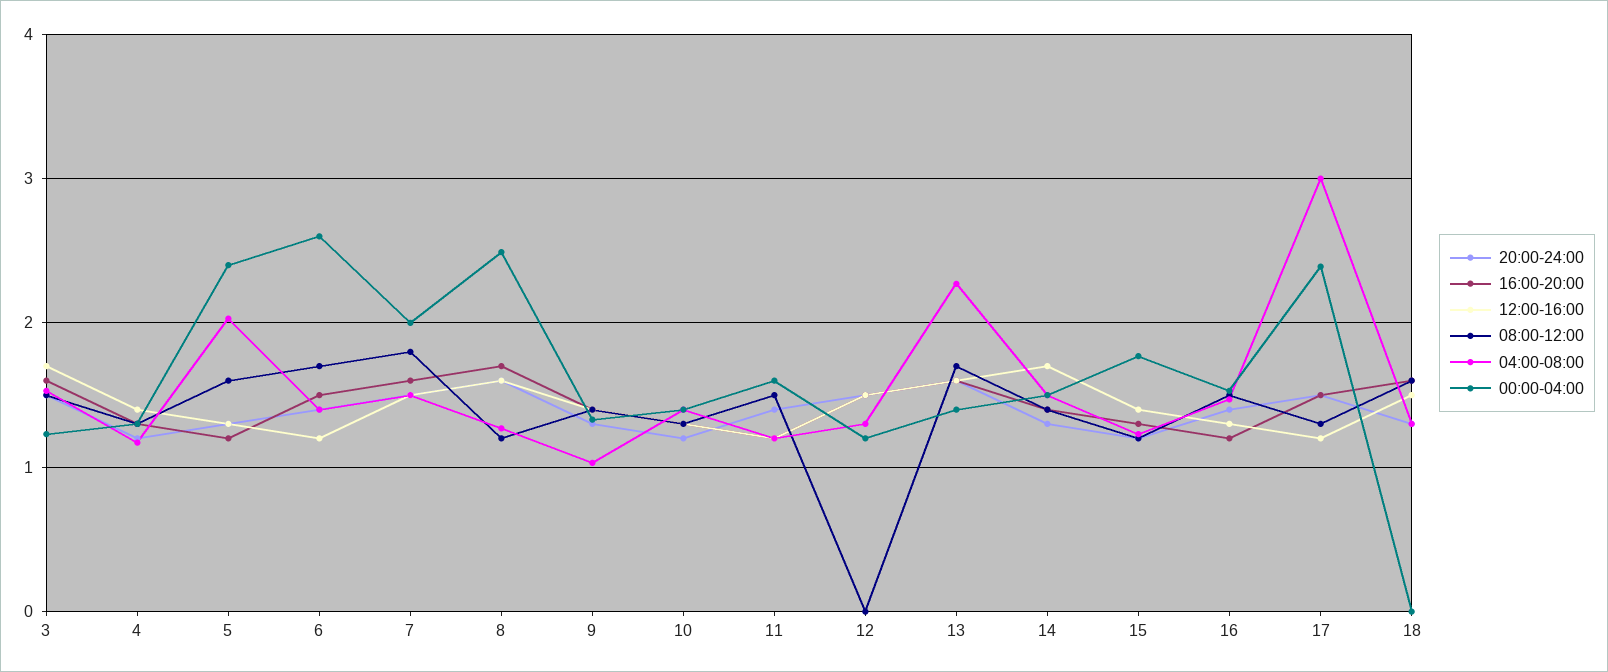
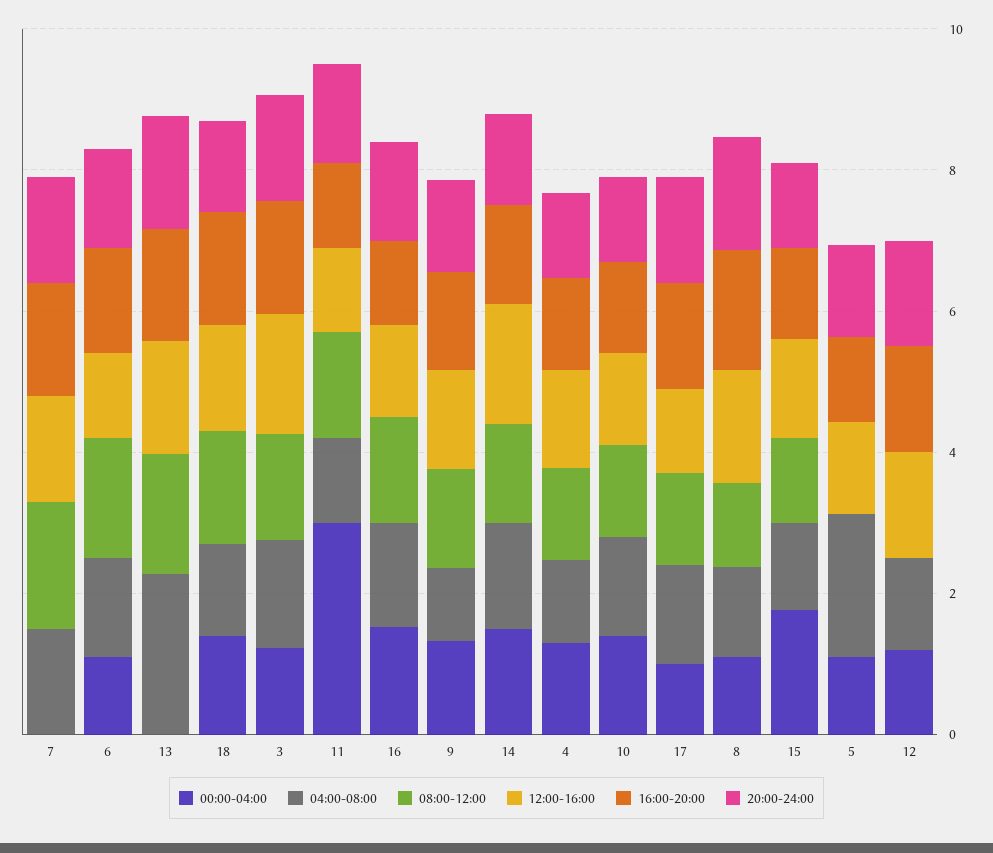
  {
    "20:00-24:00": {
      "3": 1.5,
      "4": 1.2,
      "5": 1.3,
      "6": 1.4,
      "7": 1.5,
      "8": 1.6,
      "9": 1.3,
      "10": 1.2,
      "11": 1.4,
      "12": 1.5,
      "13": 1.6,
      "14": 1.3,
      "15": 1.2,
      "16": 1.4,
      "17": 1.5,
      "18": 1.3
    },
    "16:00-20:00": {
      "3": 1.6,
      "4": 1.3,
      "5": 1.2,
      "6": 1.5,
      "7": 1.6,
      "8": 1.7,
      "9": 1.4,
      "10": 1.3,
      "11": 1.2,
      "12": 1.5,
      "13": 1.6,
      "14": 1.4,
      "15": 1.3,
      "16": 1.2,
      "17": 1.5,
      "18": 1.6
    },
    "12:00-16:00": {
      "3": 1.7,
      "4": 1.4,
      "5": 1.3,
      "6": 1.2,
      "7": 1.5,
      "8": 1.6,
      "9": 1.4,
      "10": 1.3,
      "11": 1.2,
      "12": 1.5,
      "13": 1.6,
      "14": 1.7,
      "15": 1.4,
      "16": 1.3,
      "17": 1.2,
      "18": 1.5
    },
    "08:00-12:00": {
      "3": 1.5,
      "4": 1.3,
-     "5": 1.6,
+     "5": 0,
      "6": 1.7,
      "7": 1.8,
      "8": 1.2,
      "9": 1.4,
      "10": 1.3,
      "11": 1.5,
      "12": 0,
      "13": 1.7,
      "14": 1.4,
      "15": 1.2,
      "16": 1.5,
      "17": 1.3,
      "18": 1.6
    },
    "04:00-08:00": {
      "3": 1.5,
      "4": 1.2,
      "5": 2,
      "6": 1.4,
      "7": 1.5,
      "8": 1.3,
      "9": 1,
      "10": 1.4,
      "11": 1.2,
      "12": 1.3,
      "13": 2.3,
      "14": 1.5,
      "15": 1.2,
      "16": 1.5,
-     "17": 3,
+     "17": 1.5,
      "18": 1.3
    },
    "00:00-04:00": {
      "3": 1.2,
      "4": 1.3,
-     "5": 2.4,
+     "5": 1,
-     "6": 2.6,
+     "6": 1,
-     "7": 2,
+     "7": 0,
-     "8": 2.5,
+     "8": 1,
      "9": 1.3,
      "10": 1.4,
-     "11": 1.6,
+     "11": 3,
      "12": 1.2,
-     "13": 1.4,
+     "13": 0,
      "14": 1.5,
      "15": 1.8,
      "16": 1.5,
-     "17": 2.4,
+     "17": 1,
-     "18": 0
+     "18": 1.5
    }
  }

